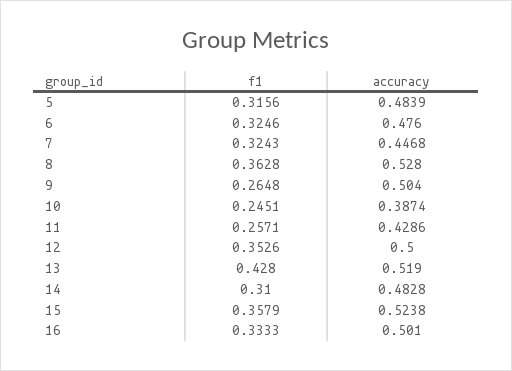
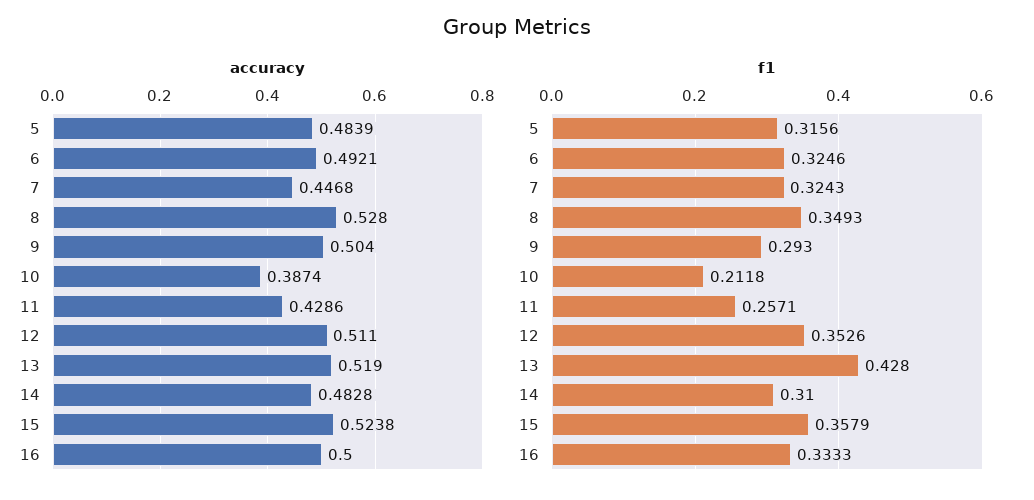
  {
    "f1": {
      "5": 0.3156,
      "6": 0.3246,
      "7": 0.3243,
-     "8": 0.3628,
+     "8": 0.3493,
-     "9": 0.2648,
+     "9": 0.293,
-     "10": 0.2451,
+     "10": 0.2118,
      "11": 0.2571,
      "12": 0.3526,
      "13": 0.428,
      "14": 0.31,
      "15": 0.3579,
      "16": 0.3333
    },
    "accuracy": {
      "5": 0.4839,
-     "6": 0.476,
+     "6": 0.4921,
      "7": 0.4468,
      "8": 0.528,
      "9": 0.504,
      "10": 0.3874,
      "11": 0.4286,
-     "12": 0.5,
+     "12": 0.511,
      "13": 0.519,
      "14": 0.4828,
      "15": 0.5238,
-     "16": 0.501
+     "16": 0.5
    }
  }

